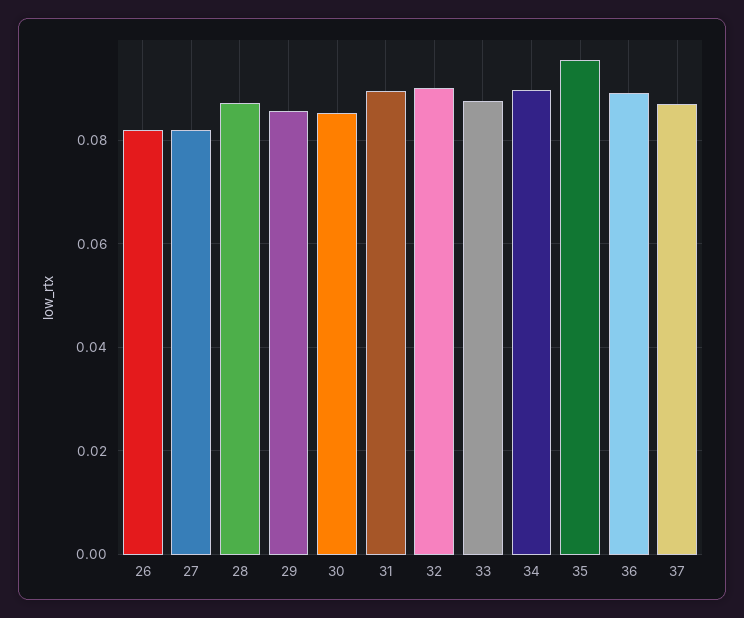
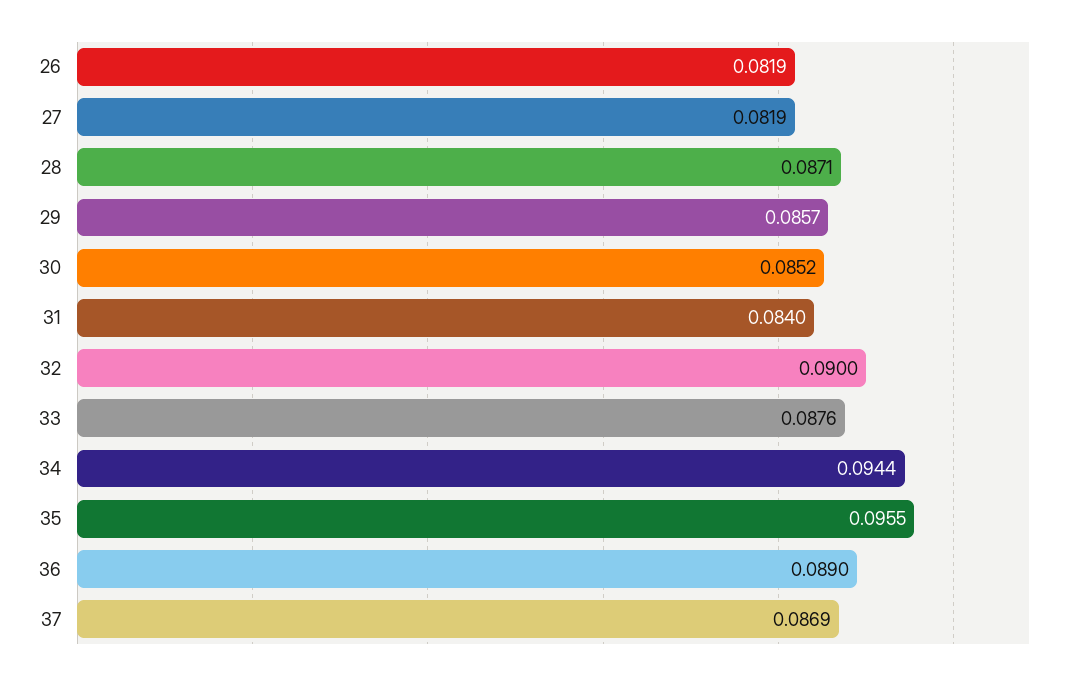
  {
    "26": 0.0819,
    "27": 0.0819,
    "28": 0.0871,
    "29": 0.0857,
    "30": 0.0852,
-   "31": 0.09,
+   "31": 0.084,
    "32": 0.09,
    "33": 0.0876,
-   "34": 0.09,
+   "34": 0.0944,
    "35": 0.0955,
    "36": 0.089,
    "37": 0.0869
  }

